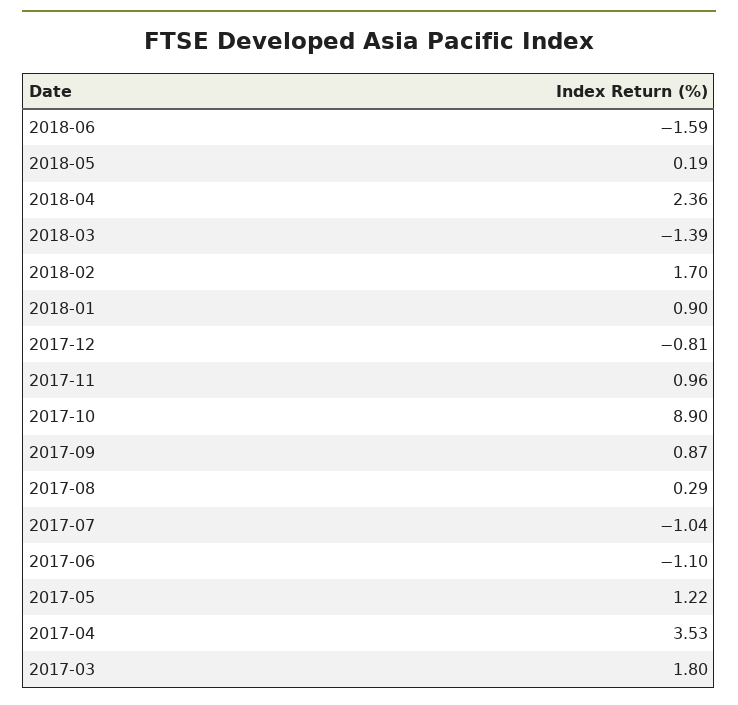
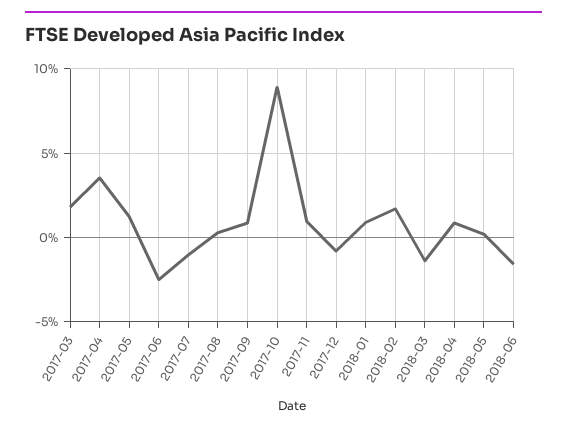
  {
    "2018-06": -1.59,
    "2018-05": 0.19,
-   "2018-04": 2.36,
+   "2018-04": 1,
    "2018-03": -1.39,
    "2018-02": 1.7,
    "2018-01": 0.9,
    "2017-12": -0.81,
    "2017-11": 0.96,
    "2017-10": 8.9,
    "2017-09": 0.87,
    "2017-08": 0.29,
    "2017-07": -1.04,
-   "2017-06": -1.1,
+   "2017-06": -2.5,
    "2017-05": 1.22,
    "2017-04": 3.53,
    "2017-03": 1.8
  }

